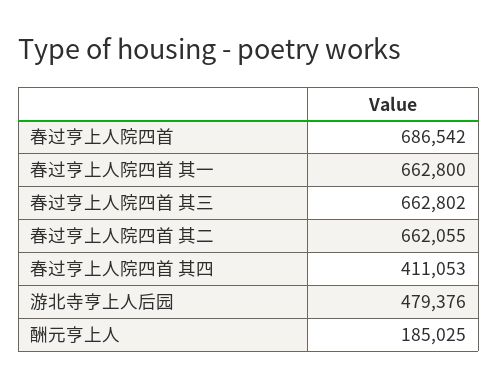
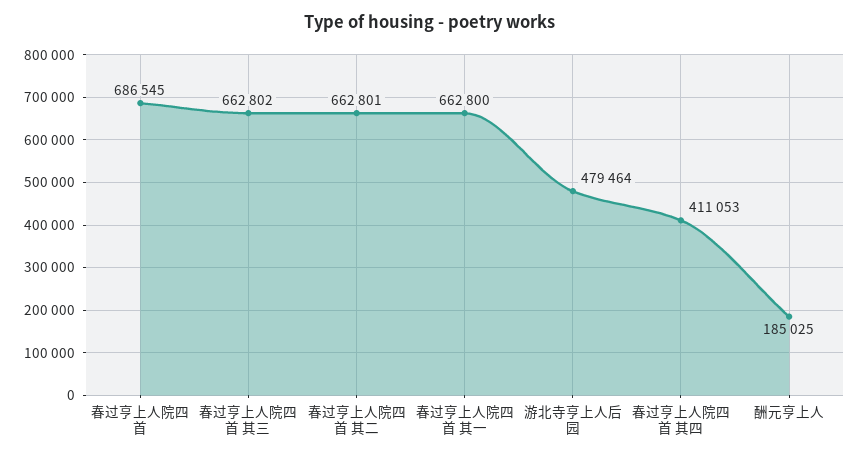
  {
-   "春过亨上人院四首": 686542,
+   "春过亨上人院四首": 686545,
    "春过亨上人院四首 其一": 662800,
    "春过亨上人院四首 其三": 662802,
-   "春过亨上人院四首 其二": 662055,
+   "春过亨上人院四首 其二": 662801,
    "春过亨上人院四首 其四": 411053,
-   "游北寺亨上人后园": 479376,
+   "游北寺亨上人后园": 479464,
    "酬元亨上人": 185025
  }

